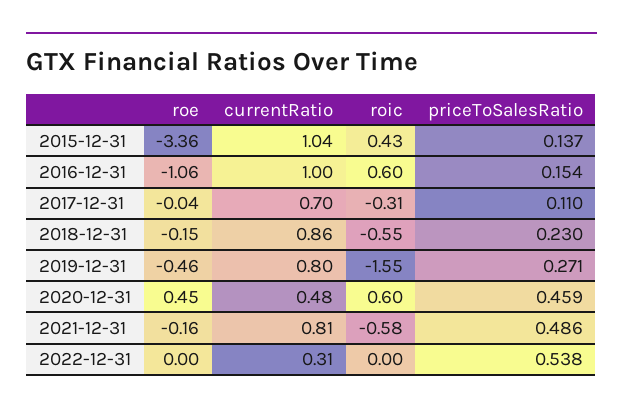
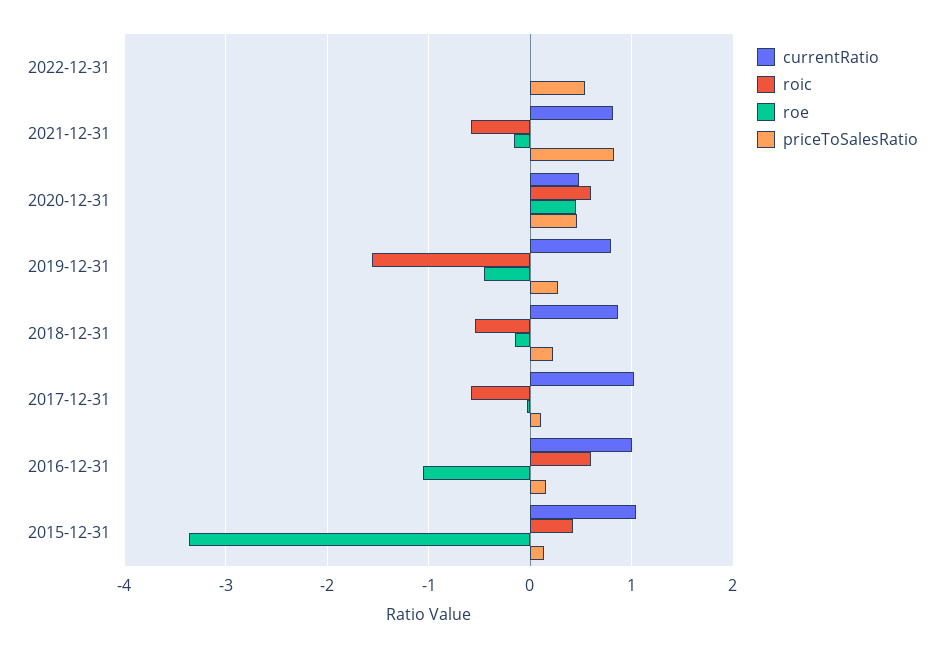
  {
    "roe": {
      "2015-12-31": -3.36,
      "2016-12-31": -1.06,
      "2017-12-31": -0.04,
      "2018-12-31": -0.15,
      "2019-12-31": -0.46,
      "2020-12-31": 0.45,
      "2021-12-31": -0.16,
      "2022-12-31": 0
    },
    "currentRatio": {
      "2015-12-31": 1.04,
      "2016-12-31": 1,
-     "2017-12-31": 0.7,
+     "2017-12-31": 1,
      "2018-12-31": 0.86,
      "2019-12-31": 0.8,
      "2020-12-31": 0.48,
      "2021-12-31": 0.81,
-     "2022-12-31": 0.31
+     "2022-12-31": 0
    },
    "roic": {
      "2015-12-31": 0.43,
      "2016-12-31": 0.6,
-     "2017-12-31": -0.31,
+     "2017-12-31": -0.6,
      "2018-12-31": -0.55,
      "2019-12-31": -1.55,
      "2020-12-31": 0.6,
      "2021-12-31": -0.58,
      "2022-12-31": 0
    },
    "priceToSalesRatio": {
      "2015-12-31": 0.137,
      "2016-12-31": 0.154,
      "2017-12-31": 0.11,
      "2018-12-31": 0.23,
      "2019-12-31": 0.271,
      "2020-12-31": 0.459,
-     "2021-12-31": 0.486,
+     "2021-12-31": 0.8,
      "2022-12-31": 0.538
    }
  }

